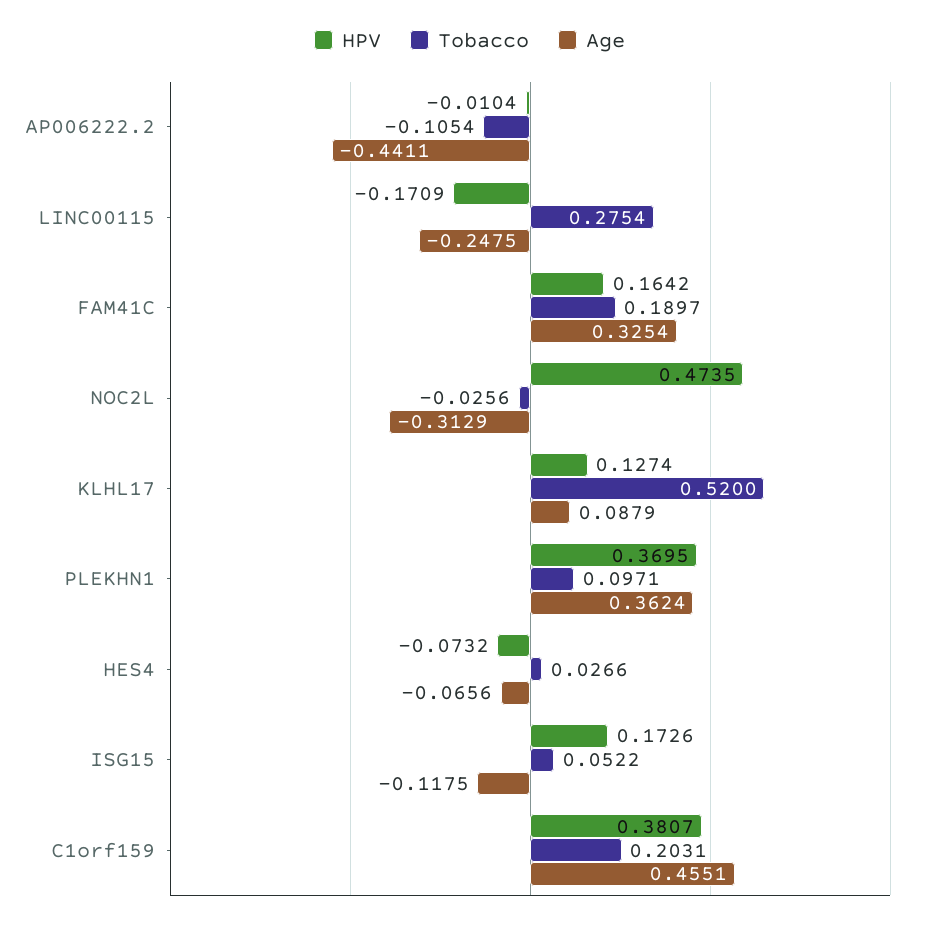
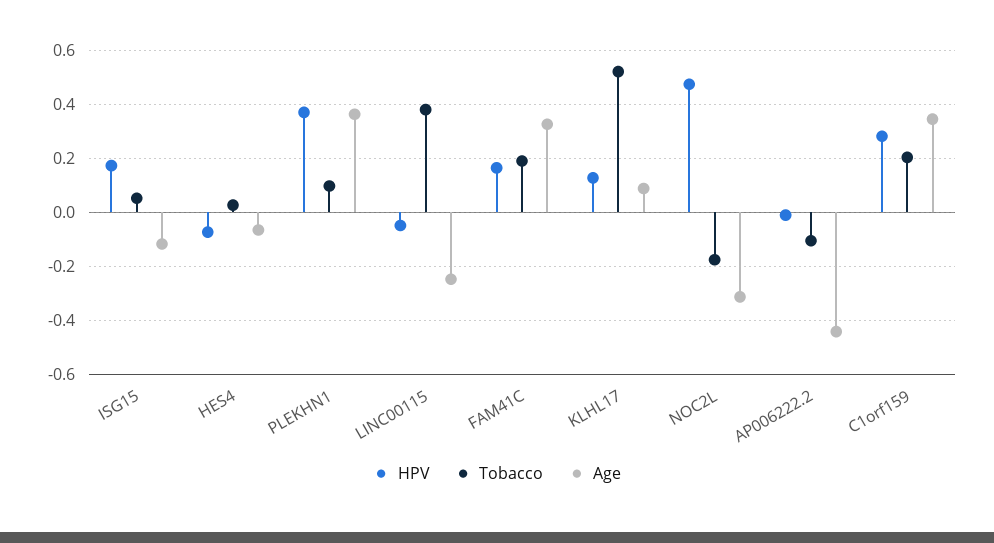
  {
    "HPV": {
      "AP006222.2": -0.0104,
-     "LINC00115": -0.1709,
+     "LINC00115": -0.05,
      "FAM41C": 0.1642,
      "NOC2L": 0.4735,
      "KLHL17": 0.1274,
      "PLEKHN1": 0.3695,
      "HES4": -0.0732,
      "ISG15": 0.1726,
-     "C1orf159": 0.3807
+     "C1orf159": 0.275
    },
    "Tobacco": {
      "AP006222.2": -0.1054,
-     "LINC00115": 0.2754,
+     "LINC00115": 0.375,
      "FAM41C": 0.1897,
-     "NOC2L": -0.0256,
+     "NOC2L": -0.175,
      "KLHL17": 0.52,
      "PLEKHN1": 0.0971,
      "HES4": 0.0266,
      "ISG15": 0.0522,
      "C1orf159": 0.2031
    },
    "Age": {
      "AP006222.2": -0.4411,
      "LINC00115": -0.2475,
      "FAM41C": 0.3254,
      "NOC2L": -0.3129,
      "KLHL17": 0.0879,
      "PLEKHN1": 0.3624,
      "HES4": -0.0656,
      "ISG15": -0.1175,
-     "C1orf159": 0.4551
+     "C1orf159": 0.35
    }
  }

